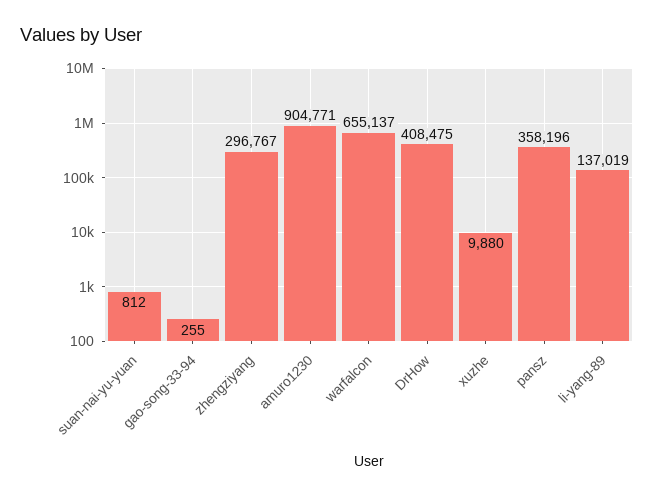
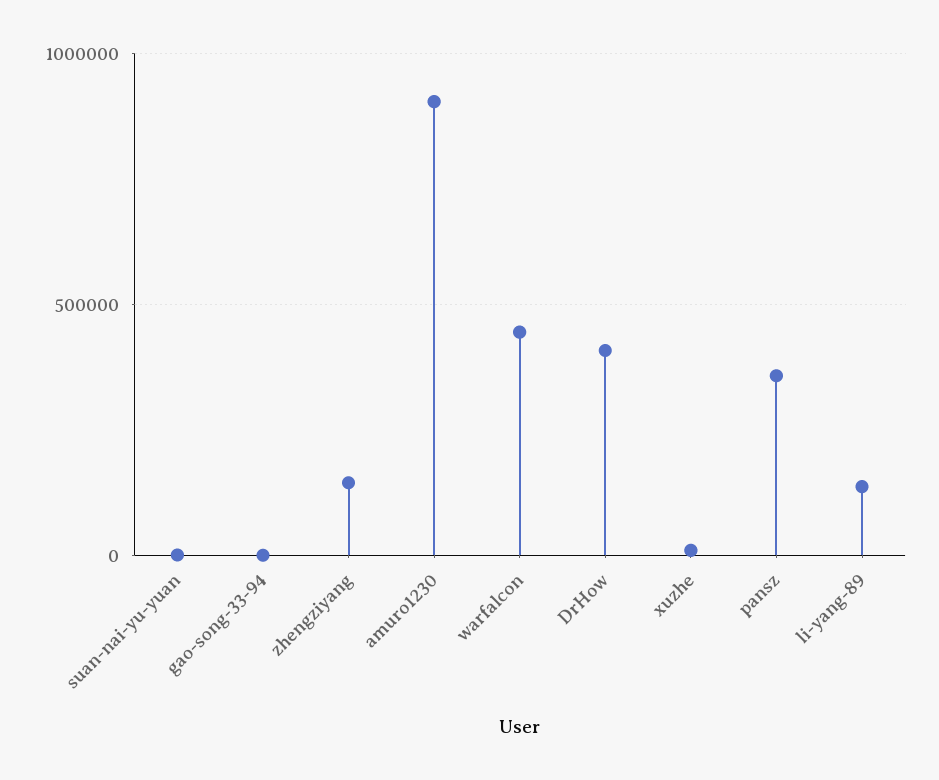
  {
    "suan-nai-yu-yuan": 812,
    "gao-song-33-94": 255,
-   "zhengziyang": 296767,
+   "zhengziyang": 150000,
    "amuro1230": 904771,
-   "warfalcon": 655137,
+   "warfalcon": 450000,
    "DrHow": 408475,
    "xuzhe": 9880,
    "pansz": 358196,
    "li-yang-89": 137019
  }

